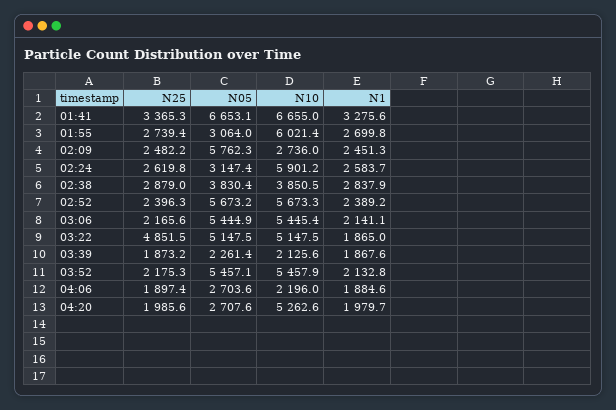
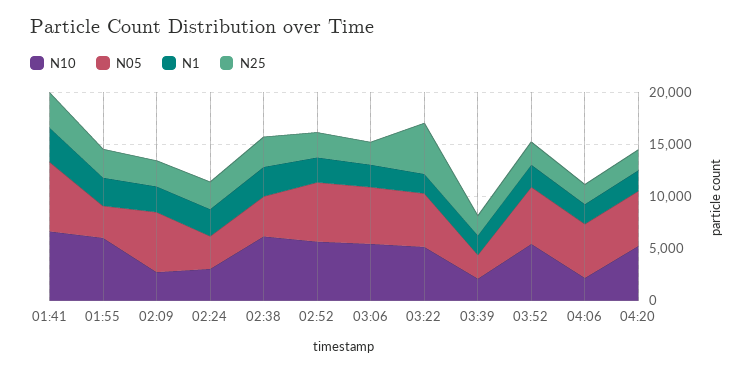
  {
    "N25": {
      "01:41": 3365.3,
      "01:55": 2739.4,
      "02:09": 2482.2,
      "02:24": 2619.8,
      "02:38": 2879,
      "02:52": 2396.3,
      "03:06": 2165.6,
      "03:22": 4851.5,
      "03:39": 1873.2,
      "03:52": 2175.3,
      "04:06": 1897.4,
      "04:20": 1985.6
    },
    "N05": {
      "01:41": 6653.1,
      "01:55": 3064,
      "02:09": 5762.3,
      "02:24": 3147.4,
      "02:38": 3830.4,
      "02:52": 5673.2,
      "03:06": 5444.9,
      "03:22": 5147.5,
      "03:39": 2261.4,
      "03:52": 5457.1,
-     "04:06": 2703.6,
+     "04:06": 5000,
-     "04:20": 2707.6
+     "04:20": 5000
    },
    "N10": {
      "01:41": 6655,
      "01:55": 6021.4,
      "02:09": 2736,
-     "02:24": 5901.2,
+     "02:24": 3000,
-     "02:38": 3850.5,
+     "02:38": 6000,
      "02:52": 5673.3,
      "03:06": 5445.4,
      "03:22": 5147.5,
      "03:39": 2125.6,
      "03:52": 5457.9,
      "04:06": 2196,
      "04:20": 5262.6
    },
    "N1": {
      "01:41": 3275.6,
      "01:55": 2699.8,
      "02:09": 2451.3,
      "02:24": 2583.7,
      "02:38": 2837.9,
      "02:52": 2389.2,
      "03:06": 2141.1,
      "03:22": 1865,
      "03:39": 1867.6,
      "03:52": 2132.8,
      "04:06": 1884.6,
      "04:20": 1979.7
    }
  }

